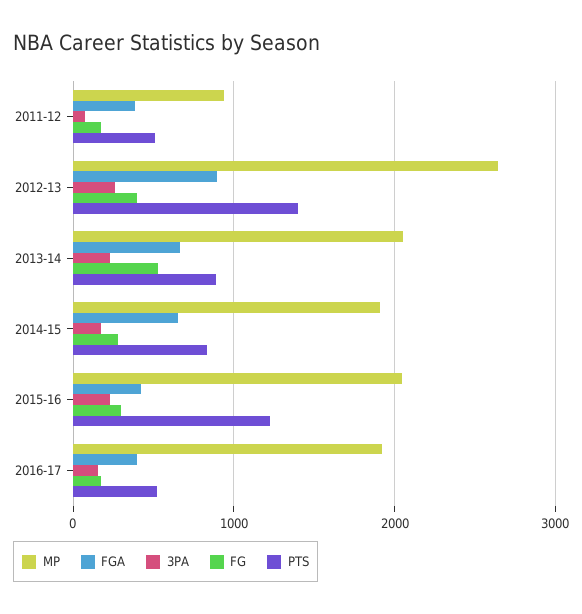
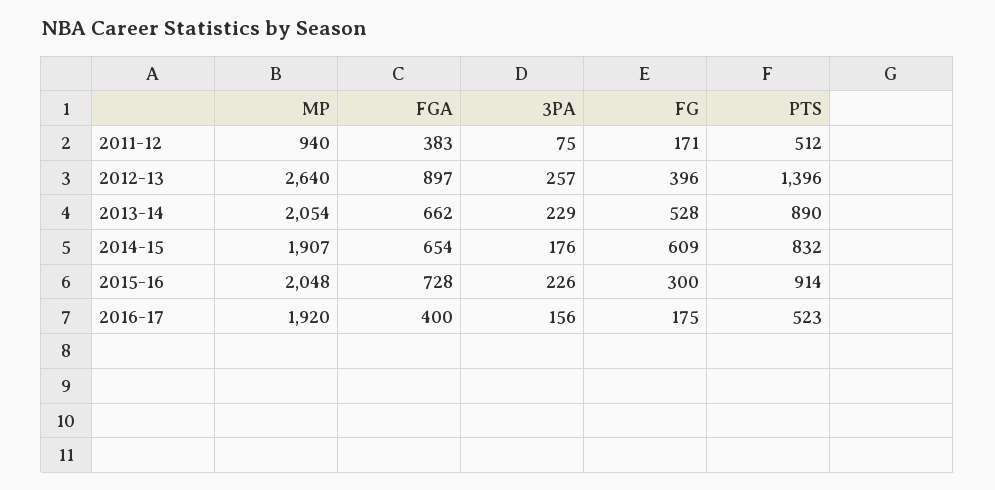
  {
    "MP": {
      "2011-12": 940,
      "2012-13": 2640,
      "2013-14": 2054,
      "2014-15": 1907,
      "2015-16": 2048,
      "2016-17": 1920
    },
    "FGA": {
      "2011-12": 383,
      "2012-13": 897,
      "2013-14": 662,
      "2014-15": 654,
-     "2015-16": 400,
+     "2015-16": 728,
      "2016-17": 400
    },
    "3PA": {
      "2011-12": 75,
      "2012-13": 257,
      "2013-14": 229,
      "2014-15": 176,
      "2015-16": 226,
      "2016-17": 156
    },
    "FG": {
      "2011-12": 171,
      "2012-13": 396,
      "2013-14": 528,
-     "2014-15": 300,
+     "2014-15": 609,
      "2015-16": 300,
      "2016-17": 175
    },
    "PTS": {
      "2011-12": 512,
      "2012-13": 1396,
      "2013-14": 890,
      "2014-15": 832,
-     "2015-16": 1200,
+     "2015-16": 914,
      "2016-17": 523
    }
  }

